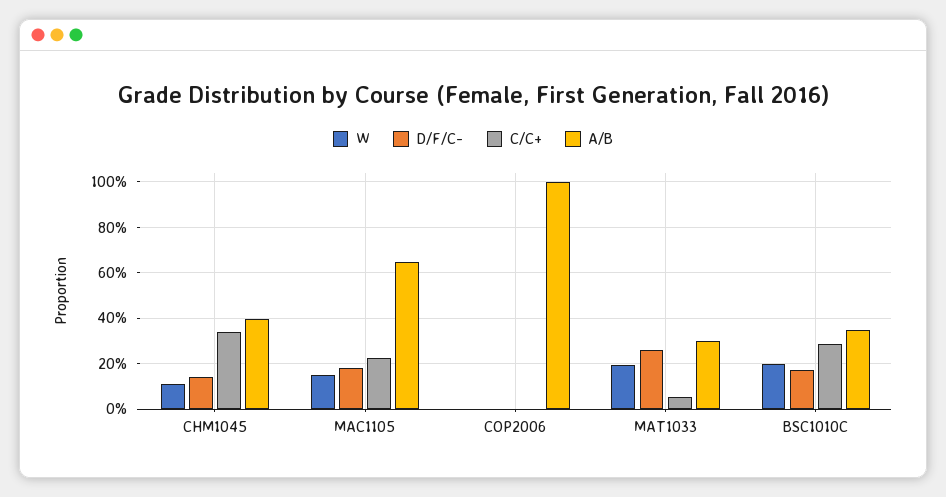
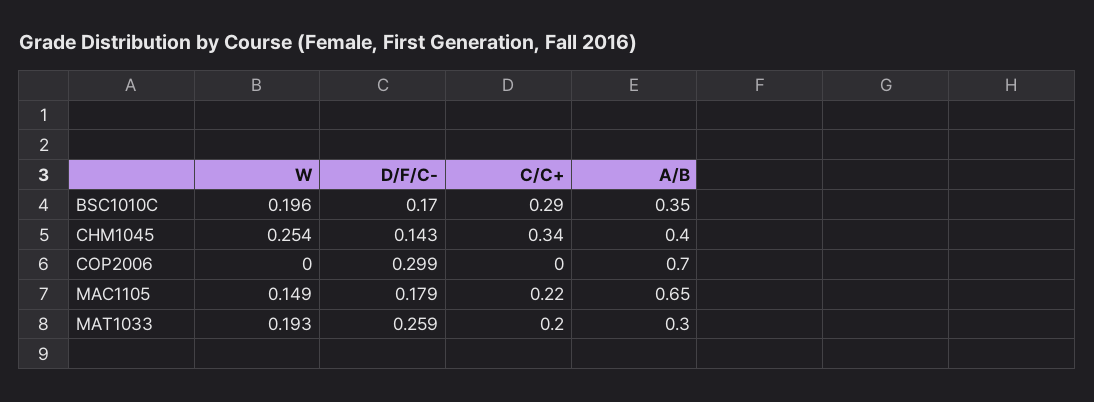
  {
    "W": {
-     "CHM1045": 0.1,
+     "CHM1045": 0.254,
      "MAC1105": 0.149,
      "COP2006": 0,
      "MAT1033": 0.193,
      "BSC1010C": 0.196
    },
    "D/F/C-": {
      "CHM1045": 0.143,
      "MAC1105": 0.179,
-     "COP2006": 0,
+     "COP2006": 0.299,
      "MAT1033": 0.259,
      "BSC1010C": 0.17
    },
    "C/C+": {
      "CHM1045": 0.34,
      "MAC1105": 0.22,
      "COP2006": 0,
-     "MAT1033": 0.05,
+     "MAT1033": 0.2,
      "BSC1010C": 0.29
    },
    "A/B": {
      "CHM1045": 0.4,
      "MAC1105": 0.65,
-     "COP2006": 1,
+     "COP2006": 0.7,
      "MAT1033": 0.3,
      "BSC1010C": 0.35
    }
  }

